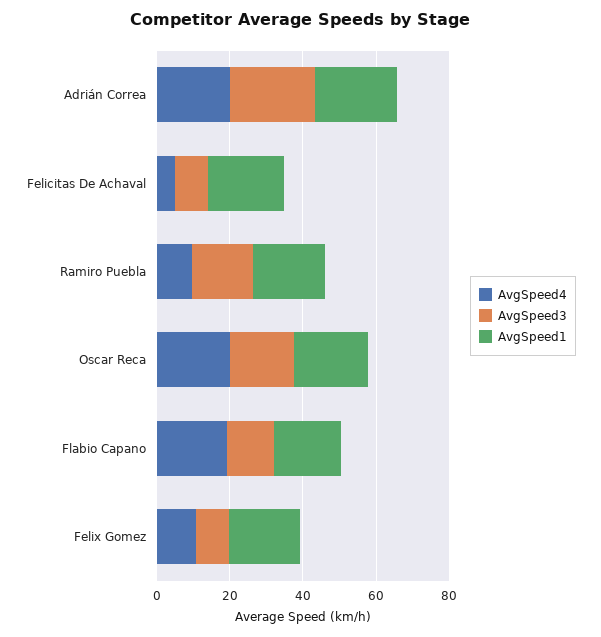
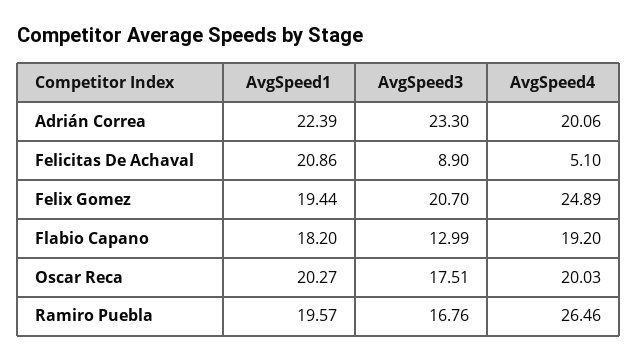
  {
    "AvgSpeed4": {
      "Adrián Correa": 20.06,
      "Felicitas De Achaval": 5.1,
-     "Ramiro Puebla": 10,
+     "Ramiro Puebla": 26.46,
      "Oscar Reca": 20.03,
      "Flabio Capano": 19.2,
-     "Felix Gomez": 10
+     "Felix Gomez": 24.89
    },
    "AvgSpeed3": {
      "Adrián Correa": 23.3,
      "Felicitas De Achaval": 8.9,
      "Ramiro Puebla": 16.76,
      "Oscar Reca": 17.51,
      "Flabio Capano": 12.99,
-     "Felix Gomez": 10
+     "Felix Gomez": 20.7
    },
    "AvgSpeed1": {
      "Adrián Correa": 22.39,
      "Felicitas De Achaval": 20.86,
      "Ramiro Puebla": 19.57,
      "Oscar Reca": 20.27,
      "Flabio Capano": 18.2,
      "Felix Gomez": 19.44
    }
  }

